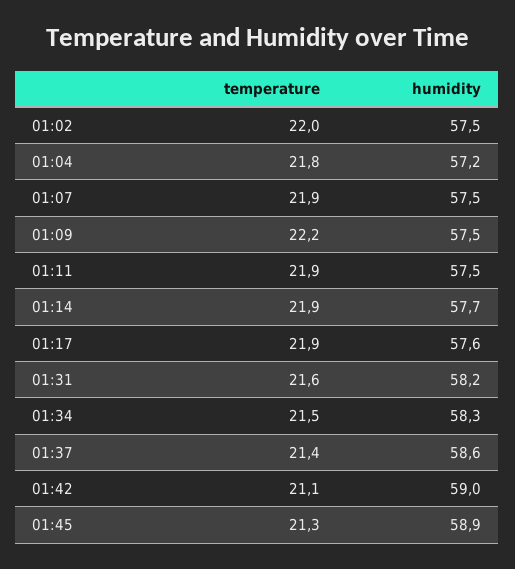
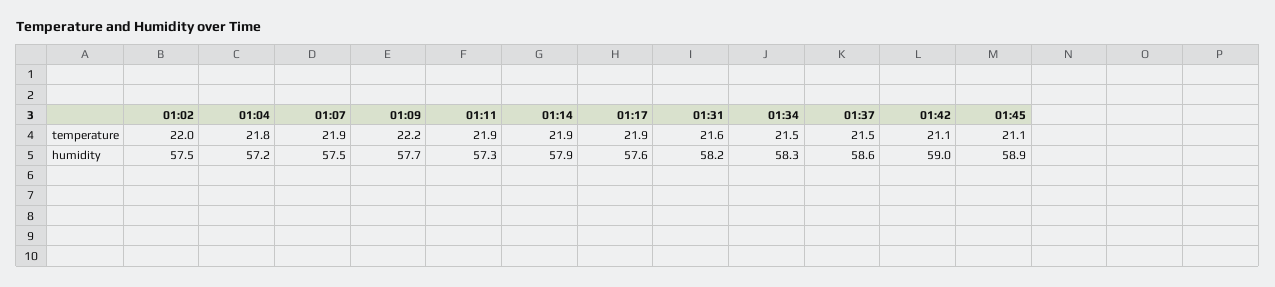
  {
    "temperature": {
      "01:02": 22,
      "01:04": 21.8,
      "01:07": 21.9,
      "01:09": 22.2,
      "01:11": 21.9,
      "01:14": 21.9,
      "01:17": 21.9,
      "01:31": 21.6,
      "01:34": 21.5,
-     "01:37": 21.4,
+     "01:37": 21.5,
      "01:42": 21.1,
-     "01:45": 21.3
+     "01:45": 21.1
    },
    "humidity": {
      "01:02": 57.5,
      "01:04": 57.2,
      "01:07": 57.5,
-     "01:09": 57.5,
+     "01:09": 57.7,
-     "01:11": 57.5,
+     "01:11": 57.3,
-     "01:14": 57.7,
+     "01:14": 57.9,
      "01:17": 57.6,
      "01:31": 58.2,
      "01:34": 58.3,
      "01:37": 58.6,
      "01:42": 59,
      "01:45": 58.9
    }
  }

